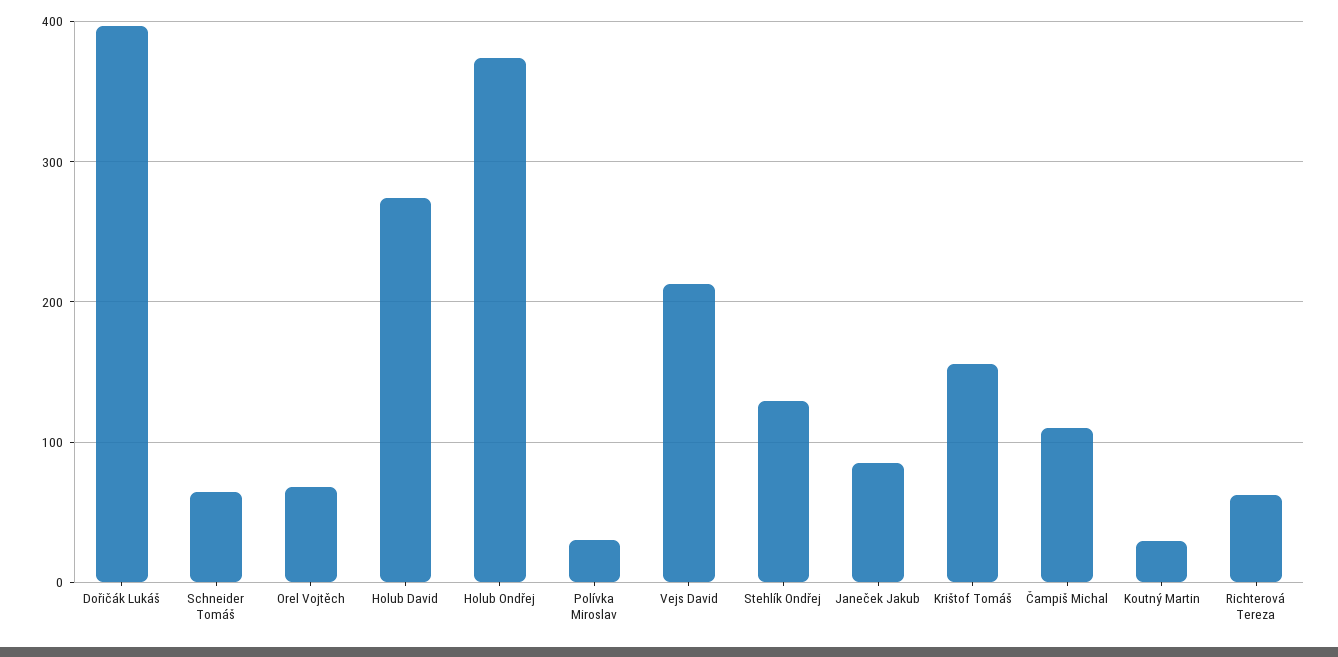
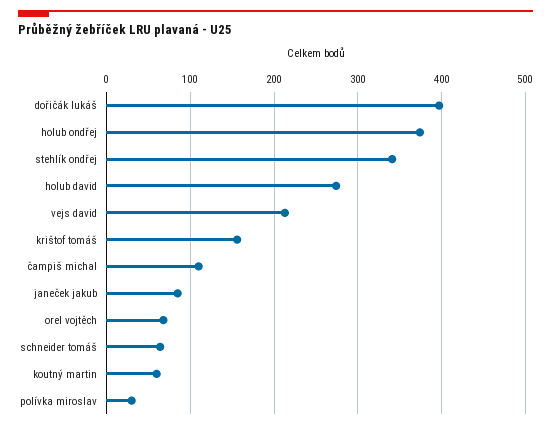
  {
    "Dořičák Lukáš": 400,
    "Schneider Tomáš": 60,
    "Orel Vojtěch": 70,
    "Holub David": 270,
    "Holub Ondřej": 370,
    "Polívka Miroslav": 30,
    "Vejs David": 210,
-   "Stehlík Ondřej": 130,
+   "Stehlík Ondřej": 340,
    "Janeček Jakub": 90,
    "Krištof Tomáš": 160,
    "Čampiš Michal": 110,
-   "Koutný Martin": 30,
+   "Koutný Martin": 60
-   "Richterová Tereza": 60
  }

